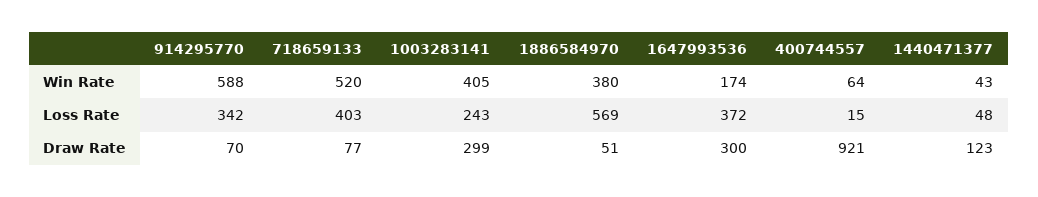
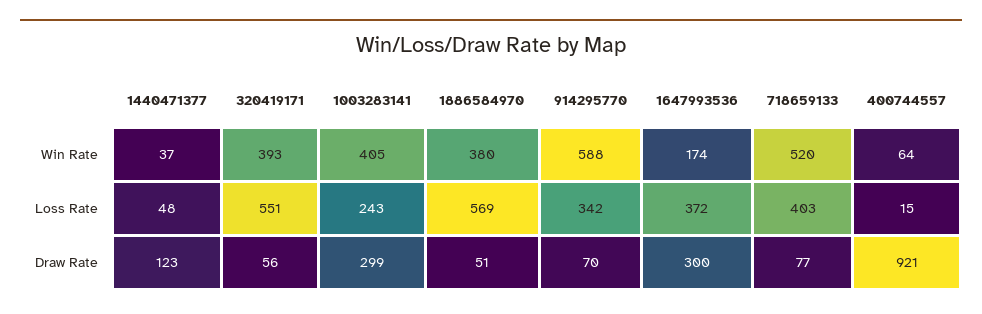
  {
    "914295770": {
      "Win Rate": 588,
      "Loss Rate": 342,
      "Draw Rate": 70
    },
    "718659133": {
      "Win Rate": 520,
      "Loss Rate": 403,
      "Draw Rate": 77
    },
    "1003283141": {
      "Win Rate": 405,
      "Loss Rate": 243,
      "Draw Rate": 299
    },
    "1886584970": {
      "Win Rate": 380,
      "Loss Rate": 569,
      "Draw Rate": 51
    },
    "1647993536": {
      "Win Rate": 174,
      "Loss Rate": 372,
      "Draw Rate": 300
    },
    "400744557": {
      "Win Rate": 64,
      "Loss Rate": 15,
      "Draw Rate": 921
    },
    "1440471377": {
-     "Win Rate": 43,
+     "Win Rate": 37,
      "Loss Rate": 48,
      "Draw Rate": 123
-   }
+   },
+   "320419171": {
+     "Win Rate": 393,
+     "Loss Rate": 551,
+     "Draw Rate": 56
+   }
  }

